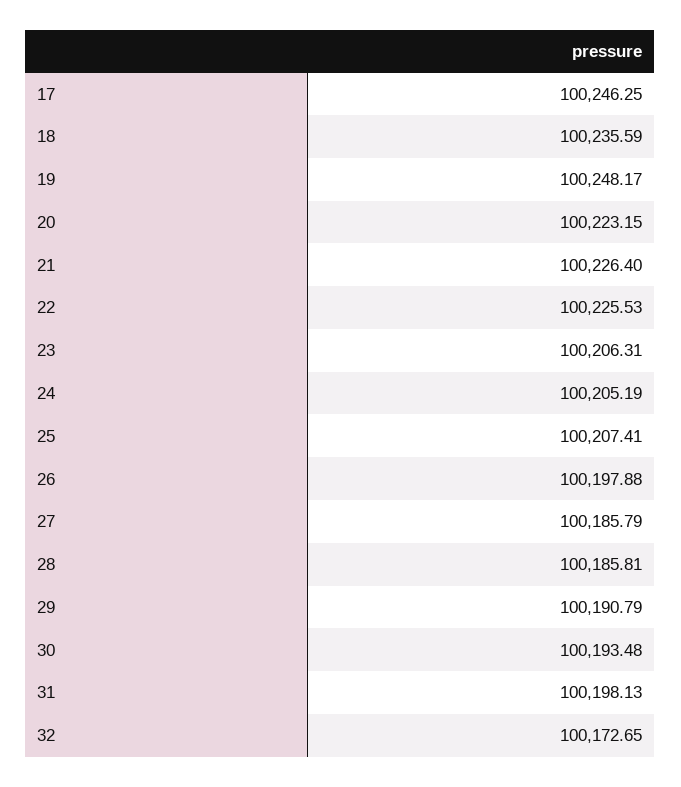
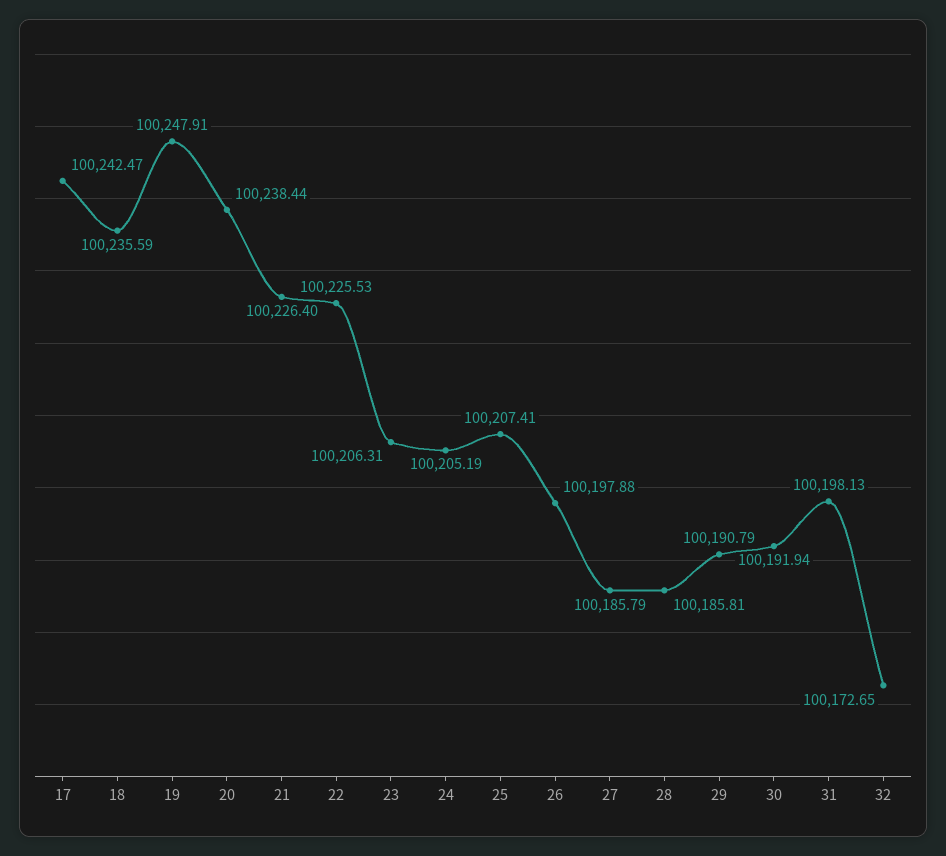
  {
-   "17": 100246.25,
+   "17": 100242.47,
    "18": 100235.59,
-   "19": 100248.17,
+   "19": 100247.91,
-   "20": 100223.15,
+   "20": 100238.44,
    "21": 100226.4,
    "22": 100225.53,
    "23": 100206.31,
    "24": 100205.19,
    "25": 100207.41,
    "26": 100197.88,
    "27": 100185.79,
    "28": 100185.81,
    "29": 100190.79,
-   "30": 100193.48,
+   "30": 100191.94,
    "31": 100198.13,
    "32": 100172.65
  }

